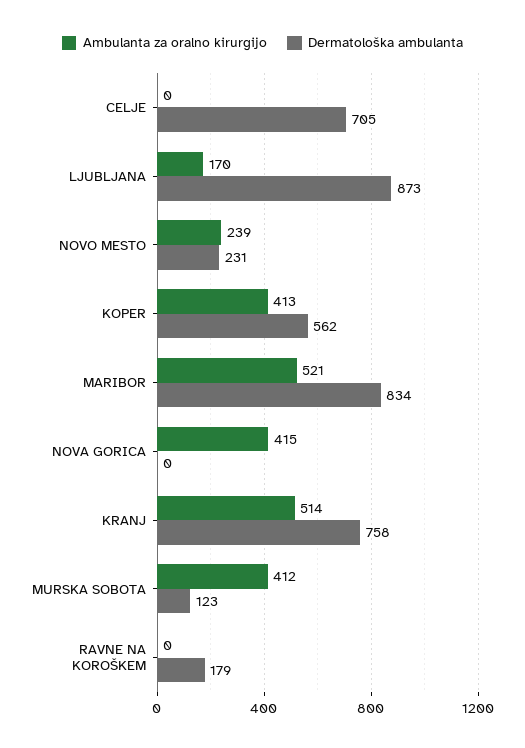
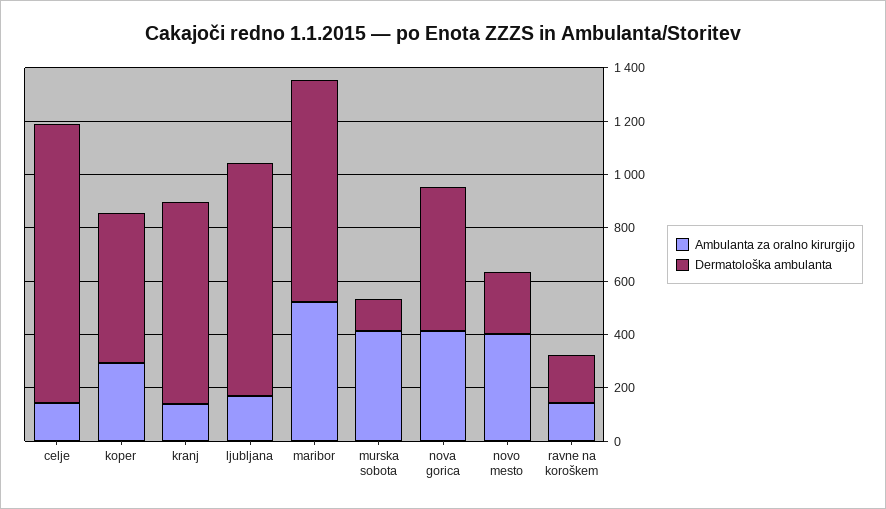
  {
    "Ambulanta za oralno kirurgijo": {
-     "CELJE": 0,
+     "CELJE": 150,
      "LJUBLJANA": 170,
-     "NOVO MESTO": 239,
+     "NOVO MESTO": 400,
-     "KOPER": 413,
+     "KOPER": 300,
      "MARIBOR": 521,
      "NOVA GORICA": 415,
-     "KRANJ": 514,
+     "KRANJ": 150,
      "MURSKA SOBOTA": 412,
-     "RAVNE NA KOROŠKEM": 0
+     "RAVNE NA KOROŠKEM": 150
    },
    "Dermatološka ambulanta": {
-     "CELJE": 705,
+     "CELJE": 1050,
      "LJUBLJANA": 873,
      "NOVO MESTO": 231,
      "KOPER": 562,
      "MARIBOR": 834,
-     "NOVA GORICA": 0,
+     "NOVA GORICA": 550,
      "KRANJ": 758,
      "MURSKA SOBOTA": 123,
      "RAVNE NA KOROŠKEM": 179
    }
  }

